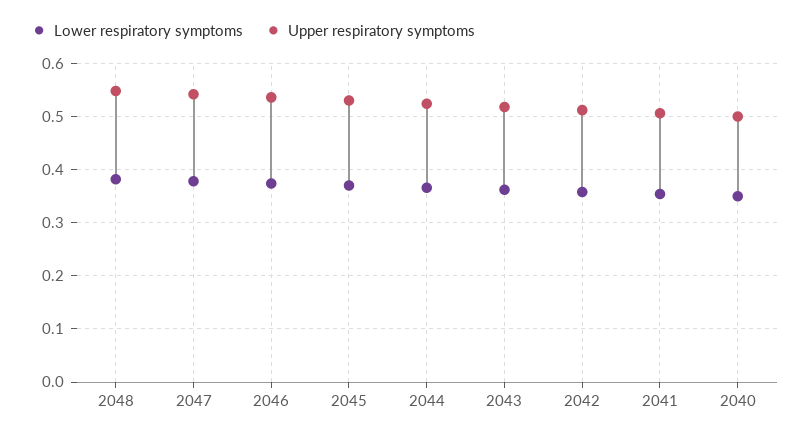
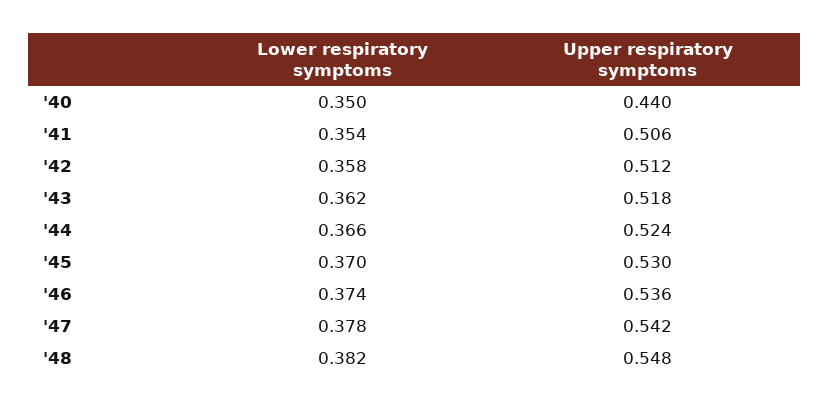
  {
    "Lower respiratory symptoms": {
      "2048": 0.382,
      "2047": 0.378,
      "2046": 0.374,
      "2045": 0.37,
      "2044": 0.366,
      "2043": 0.362,
      "2042": 0.358,
      "2041": 0.354,
      "2040": 0.35
    },
    "Upper respiratory symptoms": {
      "2048": 0.548,
      "2047": 0.542,
      "2046": 0.536,
      "2045": 0.53,
      "2044": 0.524,
      "2043": 0.518,
      "2042": 0.512,
      "2041": 0.506,
-     "2040": 0.5
+     "2040": 0.44
    }
  }

